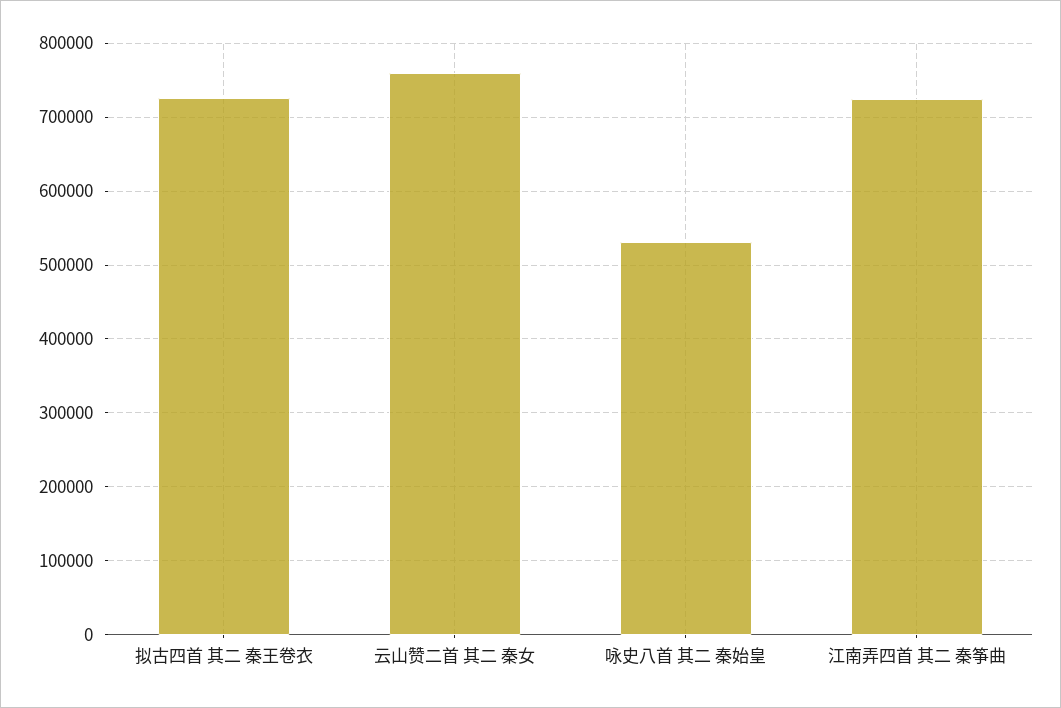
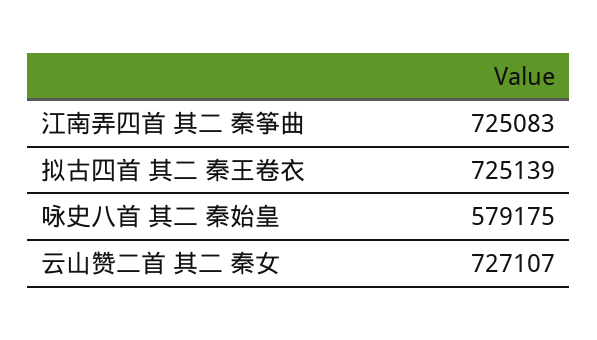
  {
    "拟古四首 其二 秦王卷衣": 725139,
-   "云山赞二首 其二 秦女": 760000,
+   "云山赞二首 其二 秦女": 727107,
-   "咏史八首 其二 秦始皇": 530000,
+   "咏史八首 其二 秦始皇": 579175,
    "江南弄四首 其二 秦筝曲": 725083
  }

